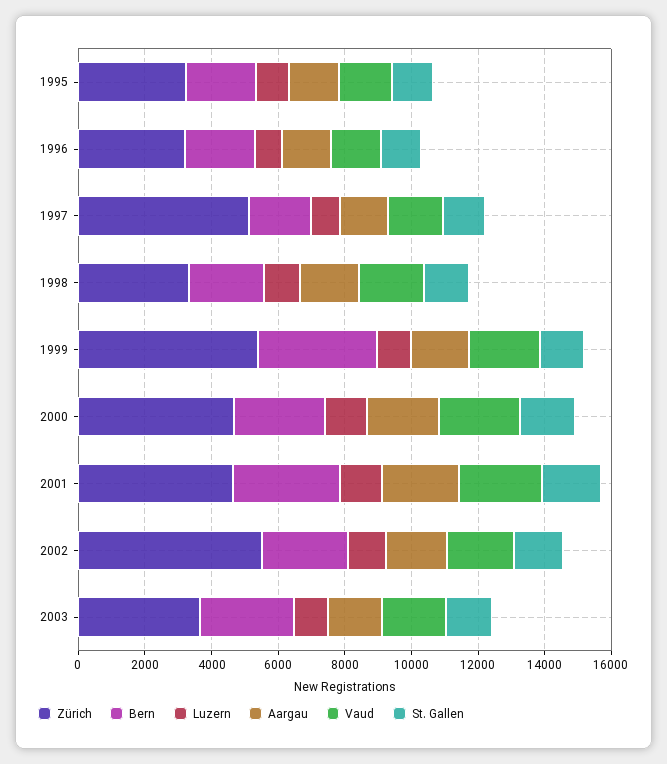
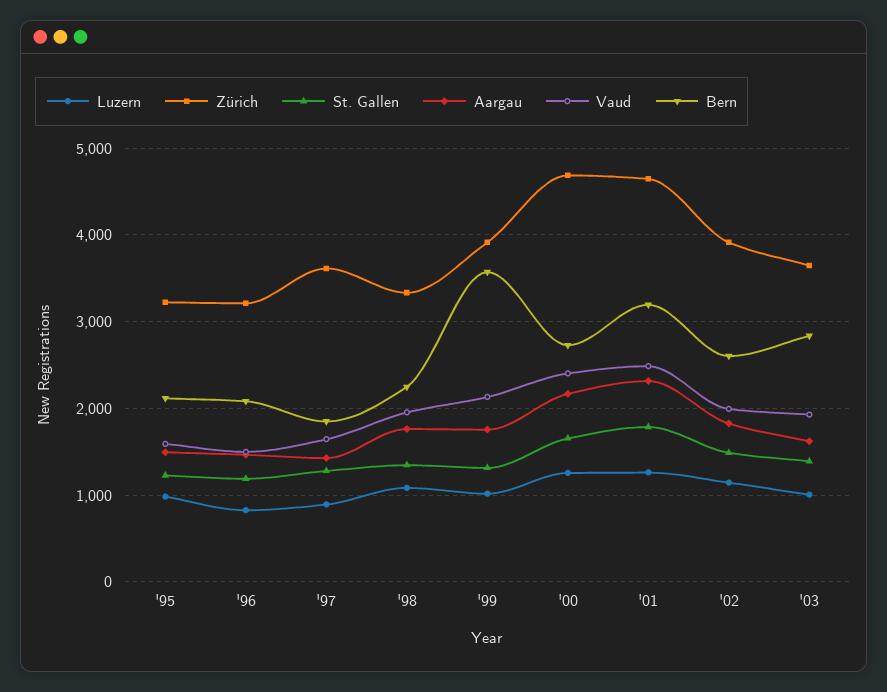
  {
    "Zürich": {
      "1995": 3200,
      "1996": 3200,
-     "1997": 5000,
+     "1997": 3600,
      "1998": 3300,
-     "1999": 5500,
+     "1999": 3900,
      "2000": 4700,
      "2001": 4600,
-     "2002": 5500,
+     "2002": 3900,
      "2003": 3600
    },
    "Bern": {
      "1995": 2100,
      "1996": 2100,
      "1997": 1900,
      "1998": 2200,
      "1999": 3600,
      "2000": 2700,
      "2001": 3200,
      "2002": 2600,
      "2003": 2800
    },
    "Luzern": {
      "1995": 1000,
      "1996": 800,
      "1997": 900,
      "1998": 1100,
      "1999": 1000,
      "2000": 1300,
      "2001": 1300,
      "2002": 1100,
      "2003": 1000
    },
    "Aargau": {
      "1995": 1500,
      "1996": 1500,
      "1997": 1400,
      "1998": 1800,
      "1999": 1800,
      "2000": 2200,
      "2001": 2300,
      "2002": 1800,
      "2003": 1600
    },
    "Vaud": {
      "1995": 1600,
      "1996": 1500,
      "1997": 1600,
      "1998": 2000,
      "1999": 2100,
      "2000": 2400,
      "2001": 2500,
      "2002": 2000,
      "2003": 1900
    },
    "St. Gallen": {
      "1995": 1200,
      "1996": 1200,
      "1997": 1300,
      "1998": 1300,
      "1999": 1300,
      "2000": 1700,
      "2001": 1800,
      "2002": 1500,
      "2003": 1400
    }
  }

